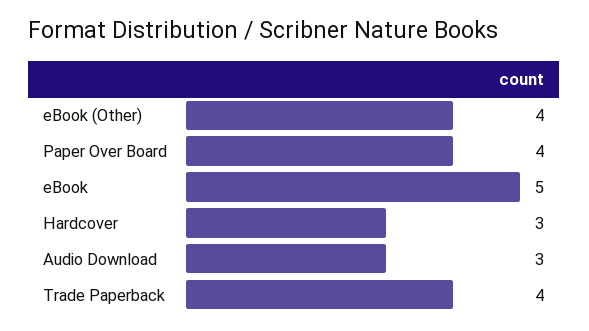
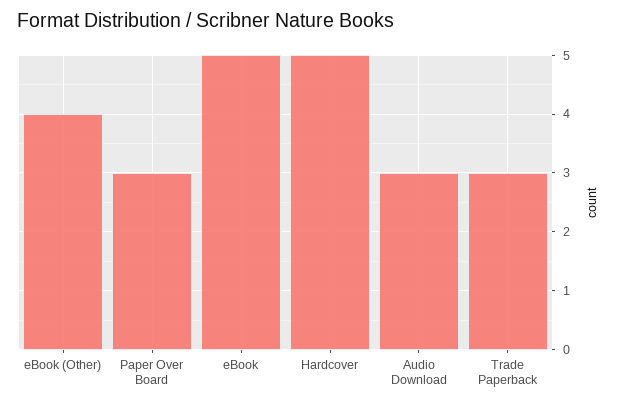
  {
    "eBook (Other)": 4,
-   "Paper Over Board": 4,
+   "Paper Over Board": 3,
    "eBook": 5,
-   "Hardcover": 3,
+   "Hardcover": 5,
    "Audio Download": 3,
-   "Trade Paperback": 4
+   "Trade Paperback": 3
  }

